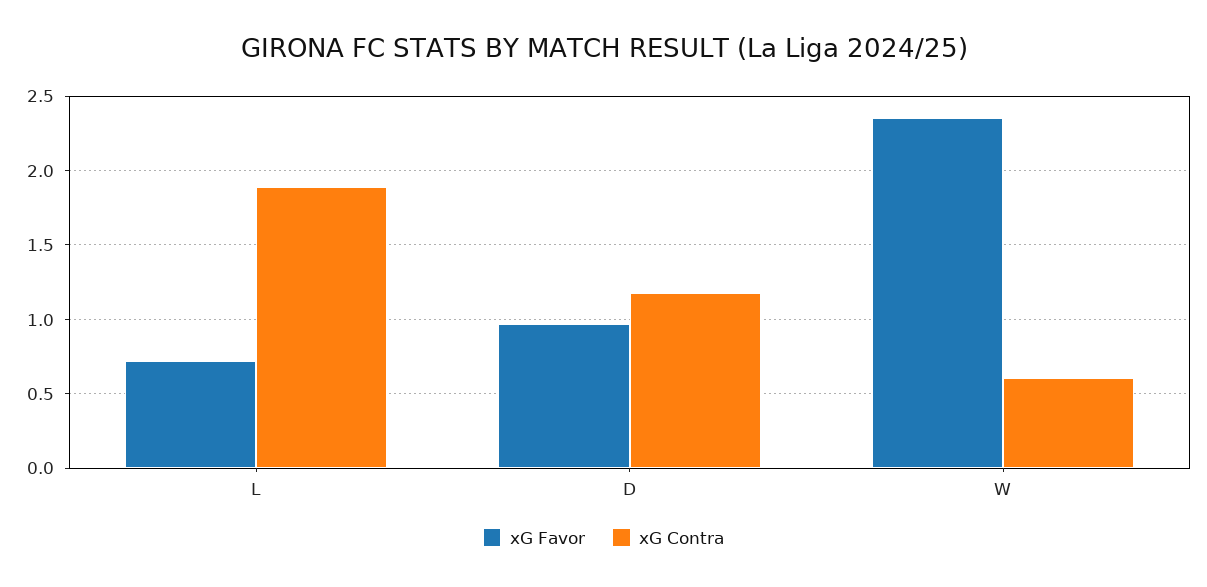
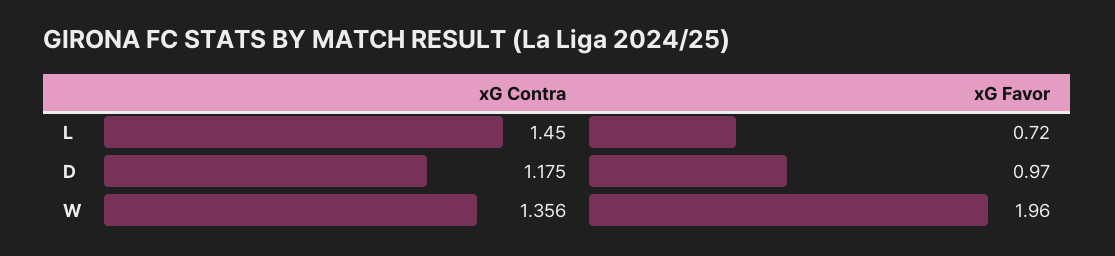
  {
    "xG Favor": {
      "L": 0.72,
      "D": 0.97,
-     "W": 2.35
+     "W": 1.96
    },
    "xG Contra": {
-     "L": 1.9,
+     "L": 1.45,
      "D": 1.175,
-     "W": 0.6
+     "W": 1.356
    }
  }

